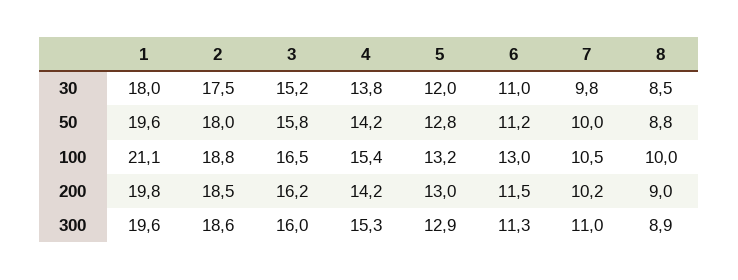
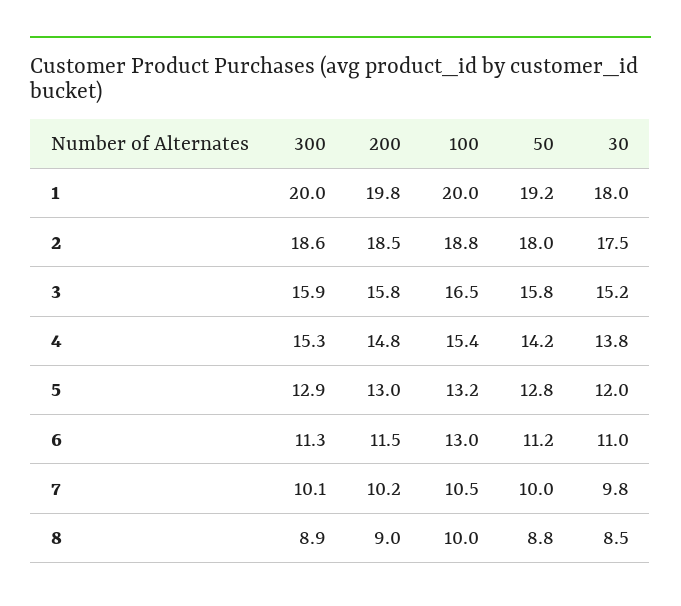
  {
    "1": {
      "30": 18,
-     "50": 19.6,
+     "50": 19.2,
-     "100": 21.1,
+     "100": 20,
      "200": 19.8,
-     "300": 19.6
+     "300": 20
    },
    "2": {
      "30": 17.5,
      "50": 18,
      "100": 18.8,
      "200": 18.5,
      "300": 18.6
    },
    "3": {
      "30": 15.2,
      "50": 15.8,
      "100": 16.5,
-     "200": 16.2,
+     "200": 15.8,
-     "300": 16
+     "300": 15.9
    },
    "4": {
      "30": 13.8,
      "50": 14.2,
      "100": 15.4,
-     "200": 14.2,
+     "200": 14.8,
      "300": 15.3
    },
    "5": {
      "30": 12,
      "50": 12.8,
      "100": 13.2,
      "200": 13,
      "300": 12.9
    },
    "6": {
      "30": 11,
      "50": 11.2,
      "100": 13,
      "200": 11.5,
      "300": 11.3
    },
    "7": {
      "30": 9.8,
      "50": 10,
      "100": 10.5,
      "200": 10.2,
-     "300": 11
+     "300": 10.1
    },
    "8": {
      "30": 8.5,
      "50": 8.8,
      "100": 10,
      "200": 9,
      "300": 8.9
    }
  }

